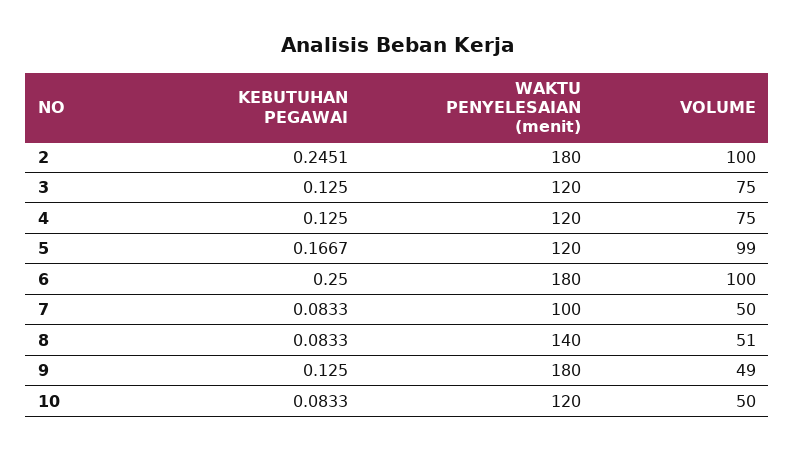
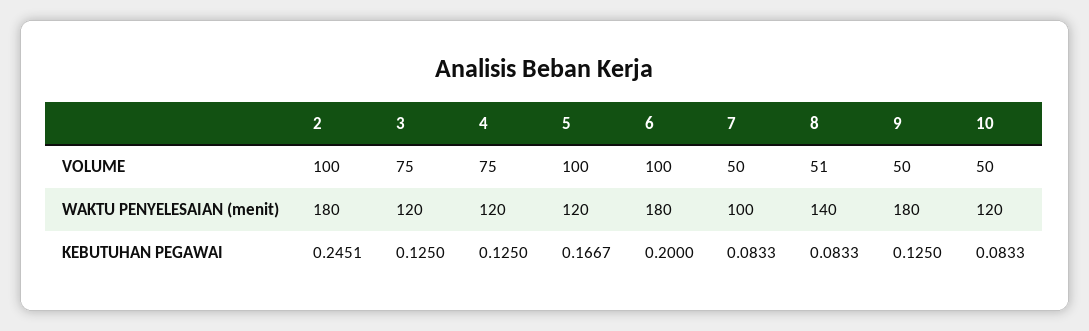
  {
    "KEBUTUHAN PEGAWAI": {
      "2": 0.2451,
      "3": 0.125,
      "4": 0.125,
      "5": 0.1667,
-     "6": 0.25,
+     "6": 0.2,
      "7": 0.0833,
      "8": 0.0833,
      "9": 0.125,
      "10": 0.0833
    },
    "WAKTU PENYELESAIAN (menit)": {
      "2": 180,
      "3": 120,
      "4": 120,
      "5": 120,
      "6": 180,
      "7": 100,
      "8": 140,
      "9": 180,
      "10": 120
    },
    "VOLUME": {
      "2": 100,
      "3": 75,
      "4": 75,
-     "5": 99,
+     "5": 100,
      "6": 100,
      "7": 50,
      "8": 51,
-     "9": 49,
+     "9": 50,
      "10": 50
    }
  }

